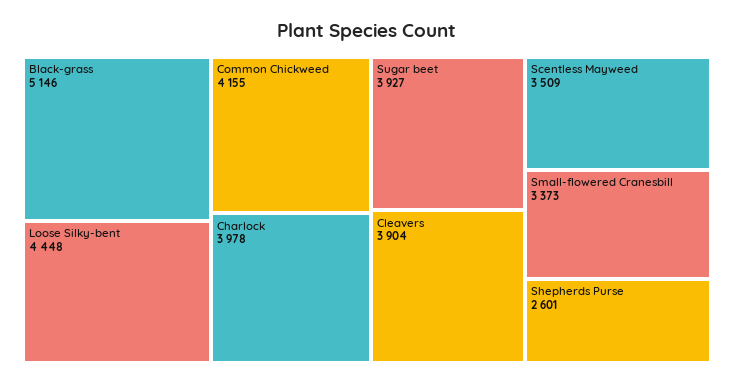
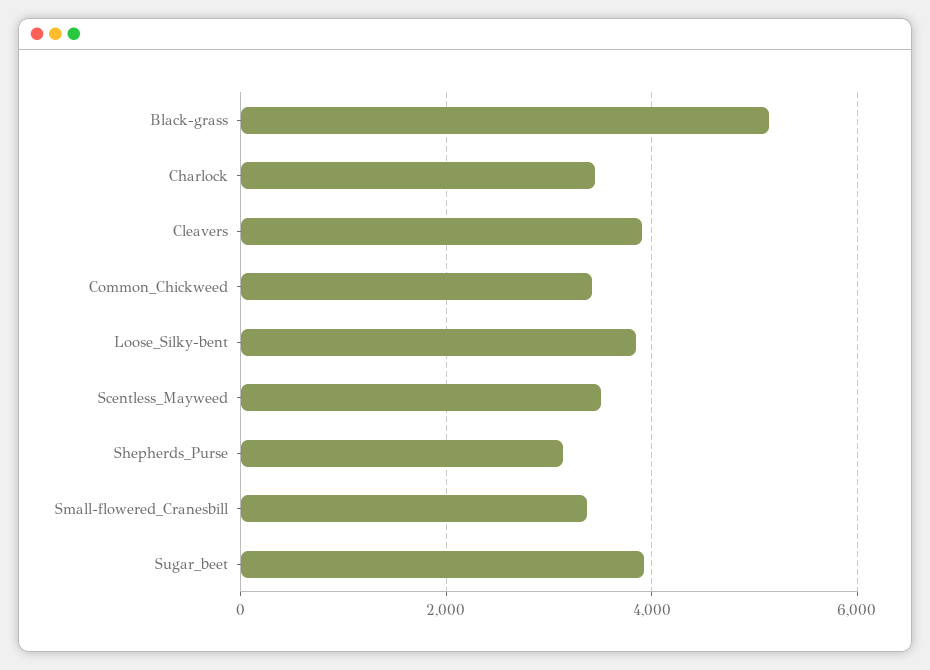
  {
    "Black-grass": 5146,
-   "Loose Silky-bent": 4448,
+   "Loose Silky-bent": 3800,
-   "Common Chickweed": 4155,
+   "Common Chickweed": 3400,
-   "Charlock": 3978,
+   "Charlock": 3400,
    "Sugar beet": 3927,
    "Cleavers": 3904,
    "Scentless Mayweed": 3509,
    "Small-flowered Cranesbill": 3373,
-   "Shepherds Purse": 2601
+   "Shepherds Purse": 3200
  }

